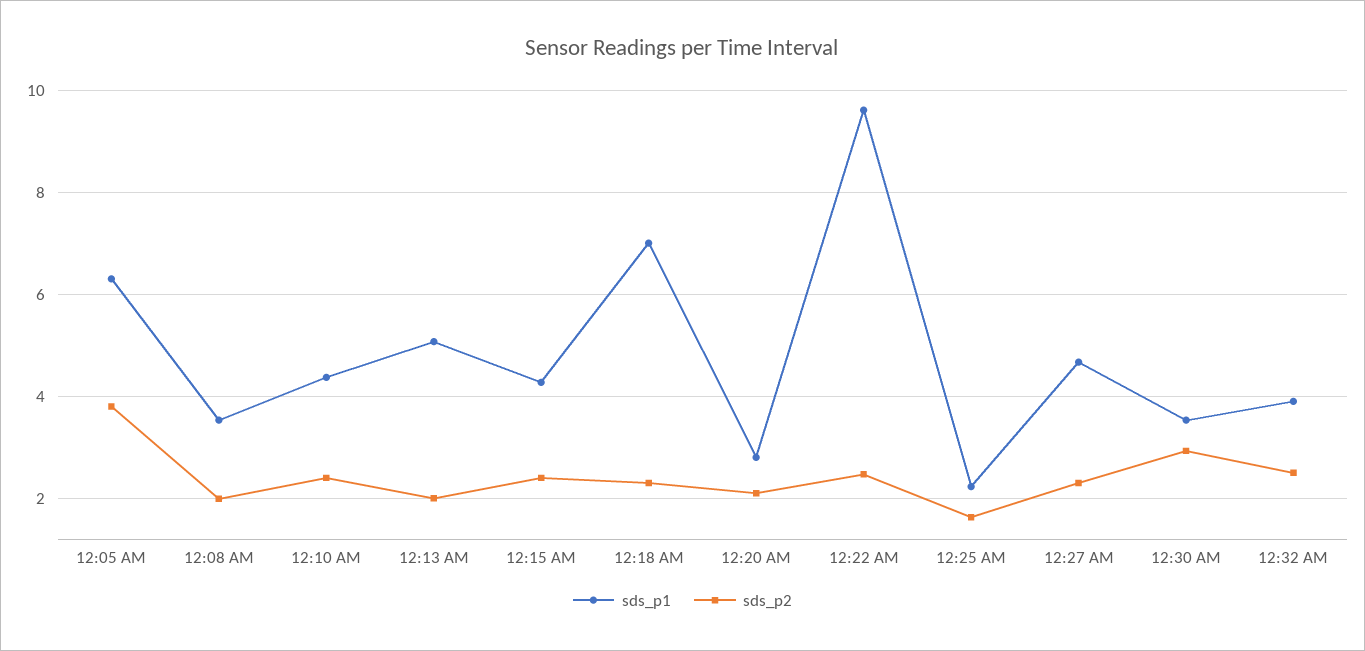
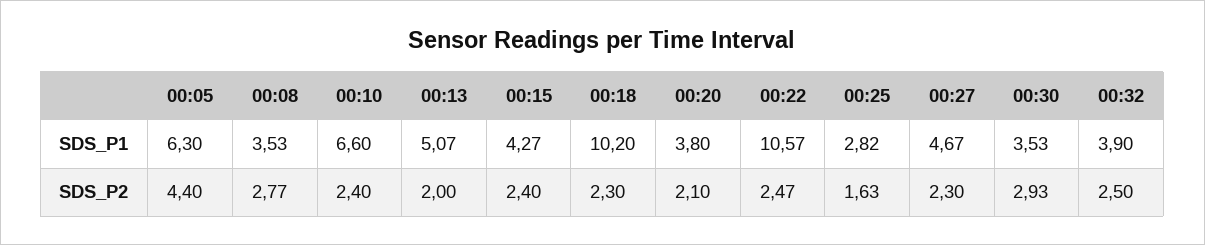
  {
    "sds_p1": {
      "12:05 AM": 6.3,
      "12:08 AM": 3.53,
-     "12:10 AM": 4.4,
+     "12:10 AM": 6.6,
      "12:13 AM": 5.07,
      "12:15 AM": 4.27,
-     "12:18 AM": 7,
+     "12:18 AM": 10.2,
-     "12:20 AM": 2.8,
+     "12:20 AM": 3.8,
-     "12:22 AM": 9.6,
+     "12:22 AM": 10.57,
-     "12:25 AM": 2.2,
+     "12:25 AM": 2.82,
      "12:27 AM": 4.67,
      "12:30 AM": 3.53,
      "12:32 AM": 3.9
    },
    "sds_p2": {
-     "12:05 AM": 3.8,
+     "12:05 AM": 4.4,
-     "12:08 AM": 2,
+     "12:08 AM": 2.77,
      "12:10 AM": 2.4,
      "12:13 AM": 2,
      "12:15 AM": 2.4,
      "12:18 AM": 2.3,
      "12:20 AM": 2.1,
      "12:22 AM": 2.47,
      "12:25 AM": 1.63,
      "12:27 AM": 2.3,
      "12:30 AM": 2.93,
      "12:32 AM": 2.5
    }
  }

